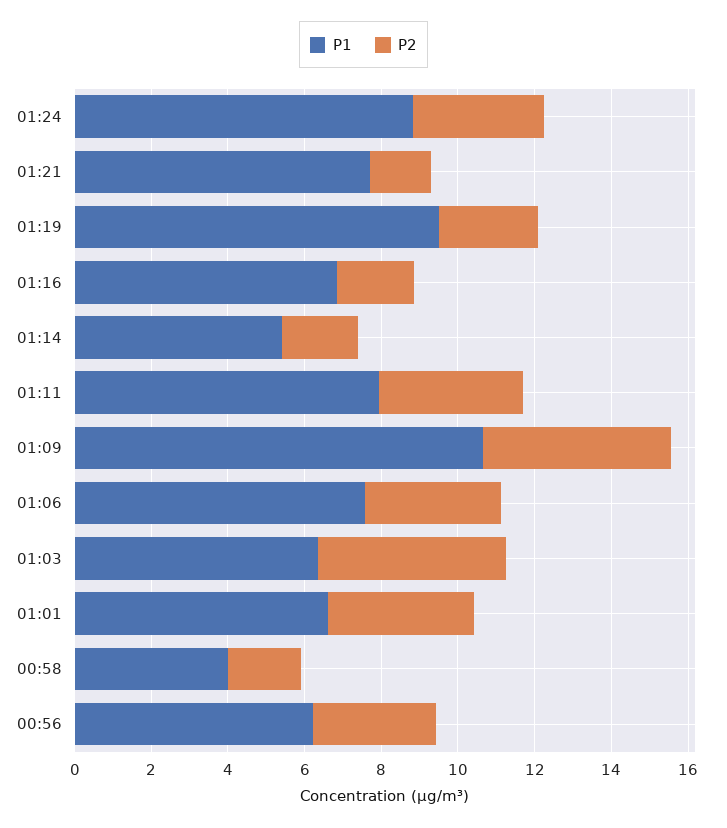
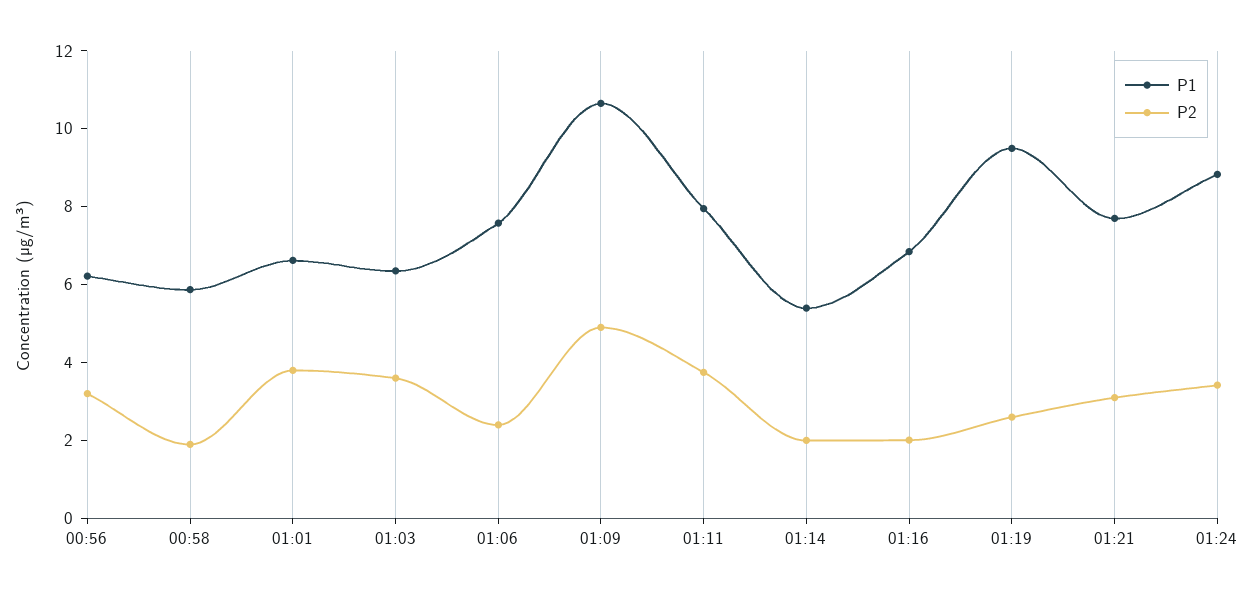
  {
    "P1": {
      "01:24": 9,
      "01:21": 7.5,
      "01:19": 9.5,
      "01:16": 7,
      "01:14": 5.5,
      "01:11": 8,
      "01:09": 10.5,
      "01:06": 7.5,
      "01:03": 6.5,
      "01:01": 6.5,
-     "00:58": 4,
+     "00:58": 6,
      "00:56": 6
    },
    "P2": {
      "01:24": 3.5,
-     "01:21": 1.5,
+     "01:21": 3,
      "01:19": 2.5,
      "01:16": 2,
      "01:14": 2,
      "01:11": 4,
      "01:09": 5,
-     "01:06": 3.5,
+     "01:06": 2.5,
-     "01:03": 5,
+     "01:03": 3.5,
      "01:01": 4,
      "00:58": 2,
      "00:56": 3
    }
  }

